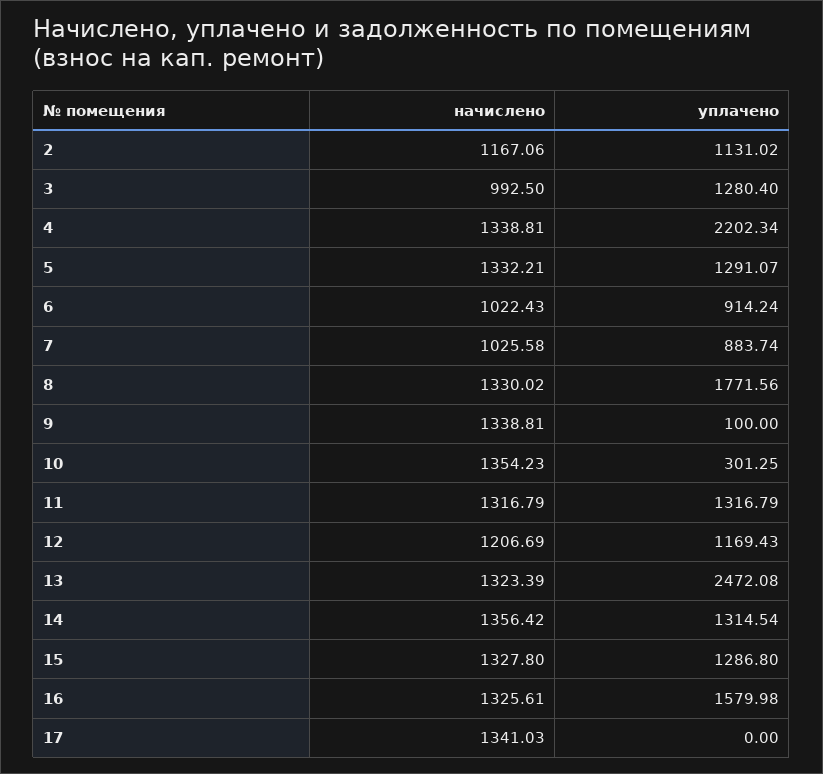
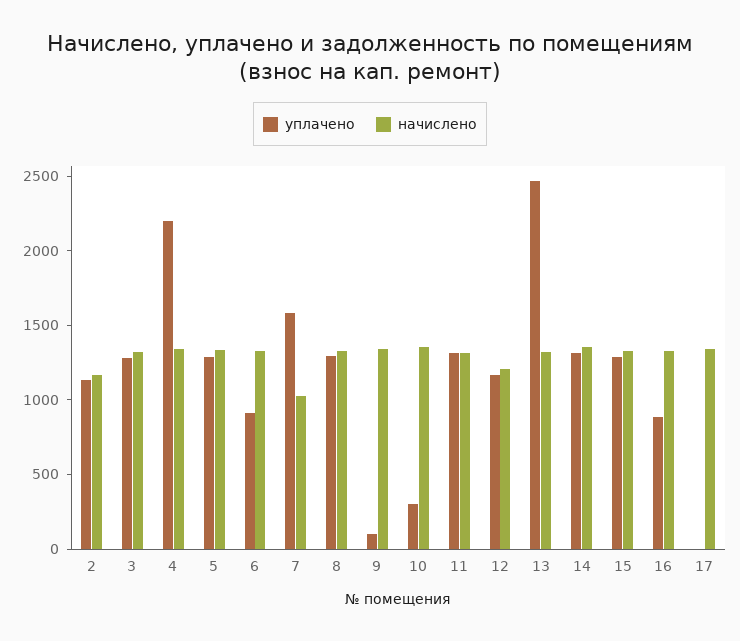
  {
    "начислено": {
      "2": 1167.06,
-     "3": 992.5,
+     "3": 1300,
      "4": 1338.81,
      "5": 1332.21,
-     "6": 1022.43,
+     "6": 1300,
      "7": 1025.58,
      "8": 1330.02,
      "9": 1338.81,
      "10": 1354.23,
      "11": 1316.79,
      "12": 1206.69,
      "13": 1323.39,
      "14": 1356.42,
      "15": 1327.8,
      "16": 1325.61,
      "17": 1341.03
    },
    "уплачено": {
      "2": 1131.02,
      "3": 1280.4,
      "4": 2202.34,
      "5": 1291.07,
      "6": 914.24,
-     "7": 883.74,
+     "7": 1600,
-     "8": 1771.56,
+     "8": 1300,
      "9": 100,
      "10": 301.25,
      "11": 1316.79,
      "12": 1169.43,
      "13": 2472.08,
      "14": 1314.54,
      "15": 1286.8,
-     "16": 1579.98,
+     "16": 900,
      "17": 0
    }
  }

